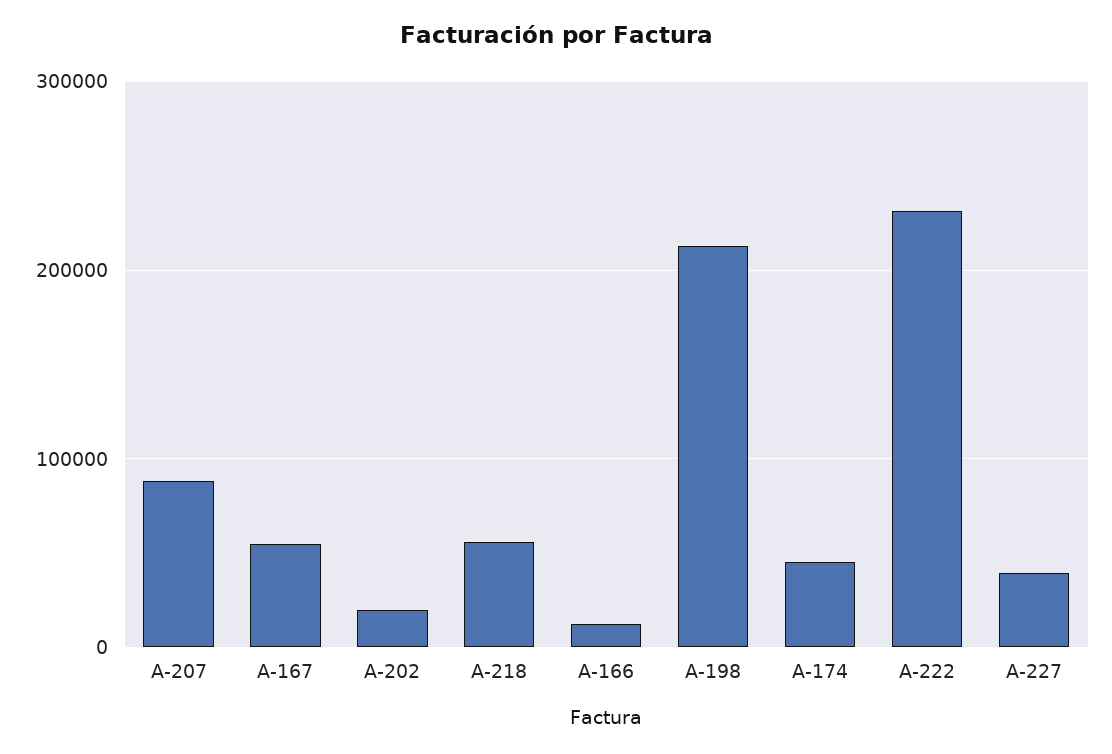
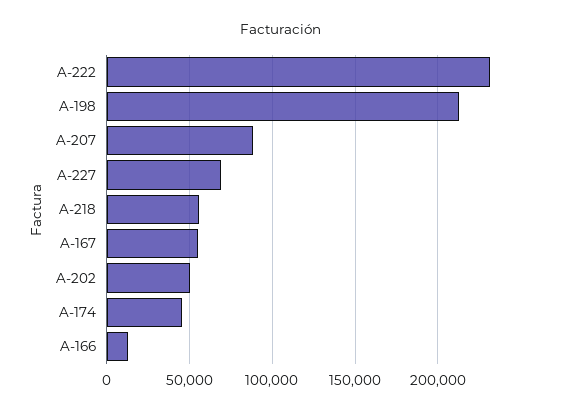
  {
    "A-207": 90000,
    "A-167": 55000,
-   "A-202": 20000,
+   "A-202": 50000,
    "A-218": 55000,
    "A-166": 15000,
    "A-198": 215000,
    "A-174": 45000,
    "A-222": 230000,
-   "A-227": 40000
+   "A-227": 70000
  }

